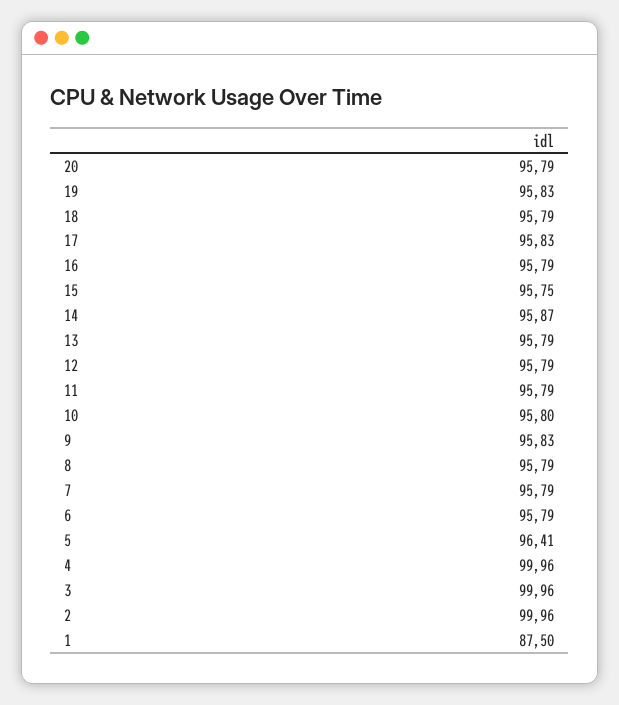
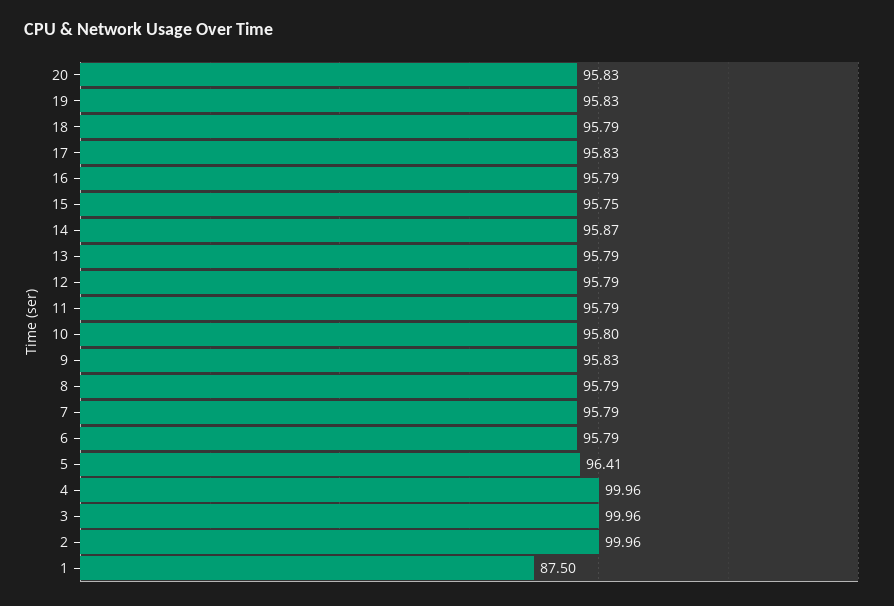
  {
-   "20": 95.79,
+   "20": 95.83,
    "19": 95.83,
    "18": 95.79,
    "17": 95.83,
    "16": 95.79,
    "15": 95.75,
    "14": 95.87,
    "13": 95.79,
    "12": 95.79,
    "11": 95.79,
    "10": 95.8,
    "9": 95.83,
    "8": 95.79,
    "7": 95.79,
    "6": 95.79,
    "5": 96.41,
    "4": 99.96,
    "3": 99.96,
    "2": 99.96,
    "1": 87.5
  }

